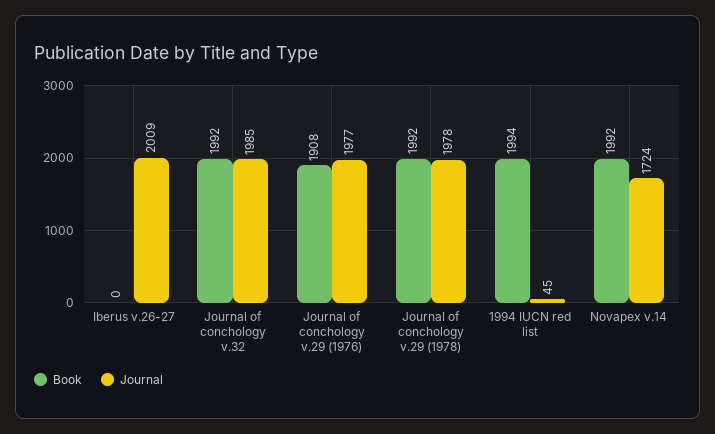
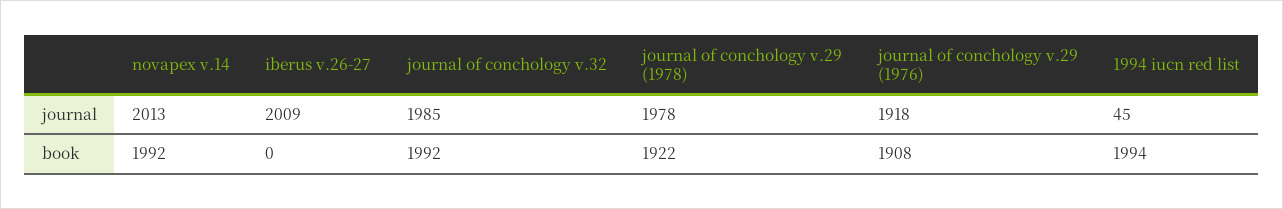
  {
    "Book": {
      "Iberus v.26-27": 0,
      "Journal of conchology v.32": 1992,
      "Journal of conchology v.29 (1976)": 1908,
-     "Journal of conchology v.29 (1978)": 1992,
+     "Journal of conchology v.29 (1978)": 1922,
      "1994 IUCN red list": 1994,
      "Novapex v.14": 1992
    },
    "Journal": {
      "Iberus v.26-27": 2009,
      "Journal of conchology v.32": 1985,
-     "Journal of conchology v.29 (1976)": 1977,
+     "Journal of conchology v.29 (1976)": 1918,
      "Journal of conchology v.29 (1978)": 1978,
      "1994 IUCN red list": 45,
-     "Novapex v.14": 1724
+     "Novapex v.14": 2013
    }
  }

